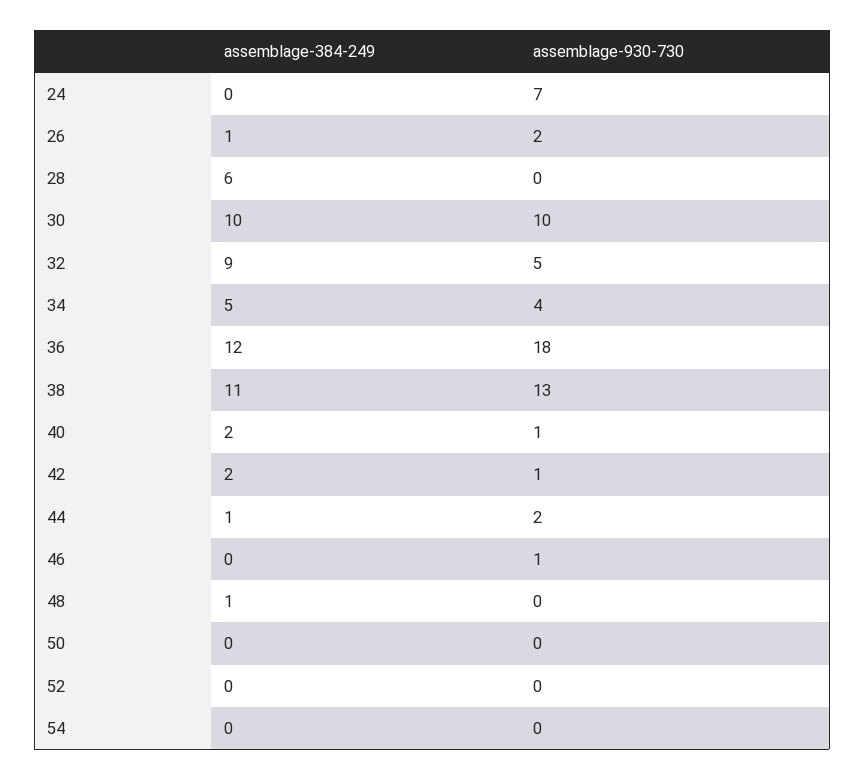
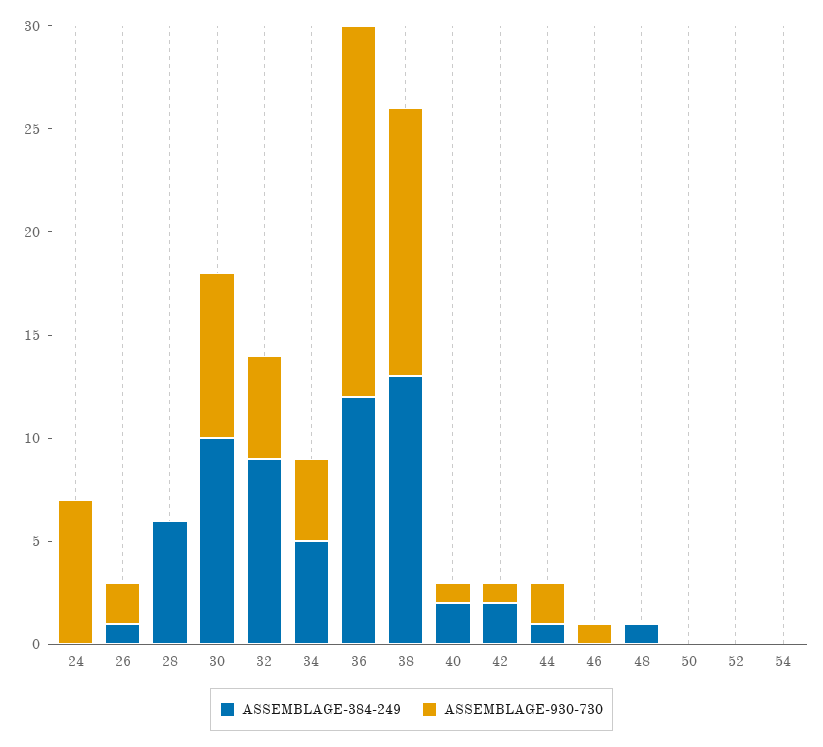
  {
    "assemblage-384-249": {
      "24": 0,
      "26": 1,
      "28": 6,
      "30": 10,
      "32": 9,
      "34": 5,
      "36": 12,
-     "38": 11,
+     "38": 13,
      "40": 2,
      "42": 2,
      "44": 1,
      "46": 0,
      "48": 1,
      "50": 0,
      "52": 0,
      "54": 0
    },
    "assemblage-930-730": {
      "24": 7,
      "26": 2,
      "28": 0,
-     "30": 10,
+     "30": 8,
      "32": 5,
      "34": 4,
      "36": 18,
      "38": 13,
      "40": 1,
      "42": 1,
      "44": 2,
      "46": 1,
      "48": 0,
      "50": 0,
      "52": 0,
      "54": 0
    }
  }

